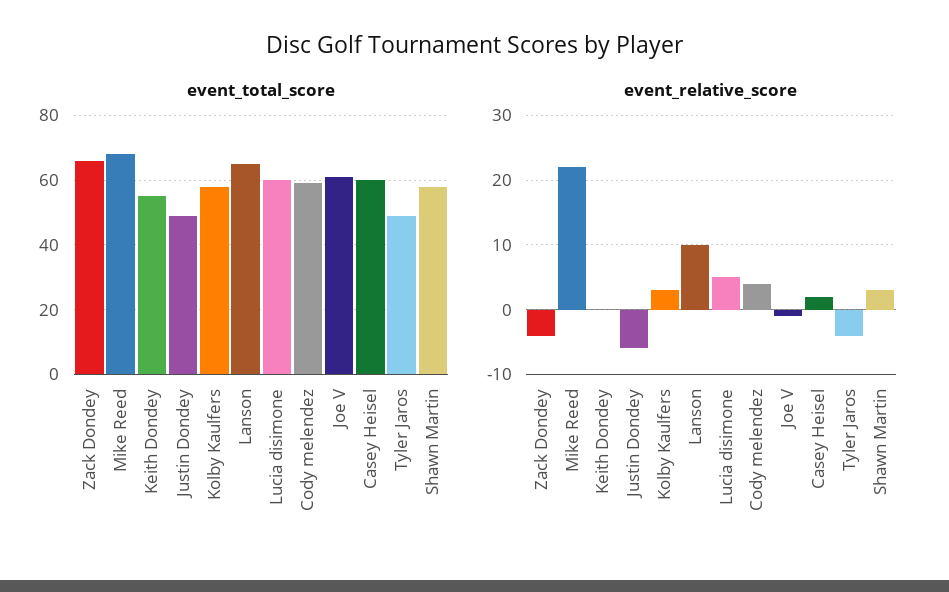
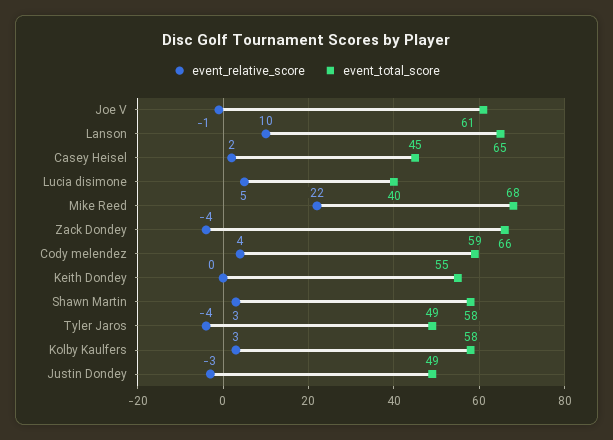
  {
    "event_total_score": {
      "Zack Dondey": 66,
      "Mike Reed": 68,
      "Keith Dondey": 55,
      "Justin Dondey": 49,
      "Kolby Kaulfers": 58,
      "Lanson": 65,
-     "Lucia disimone": 60,
+     "Lucia disimone": 40,
      "Cody melendez": 59,
      "Joe V": 61,
-     "Casey Heisel": 60,
+     "Casey Heisel": 45,
      "Tyler Jaros": 49,
      "Shawn Martin": 58
    },
    "event_relative_score": {
      "Zack Dondey": -4,
      "Mike Reed": 22,
      "Keith Dondey": 0,
-     "Justin Dondey": -6,
+     "Justin Dondey": -3,
      "Kolby Kaulfers": 3,
      "Lanson": 10,
      "Lucia disimone": 5,
      "Cody melendez": 4,
      "Joe V": -1,
      "Casey Heisel": 2,
      "Tyler Jaros": -4,
      "Shawn Martin": 3
    }
  }

